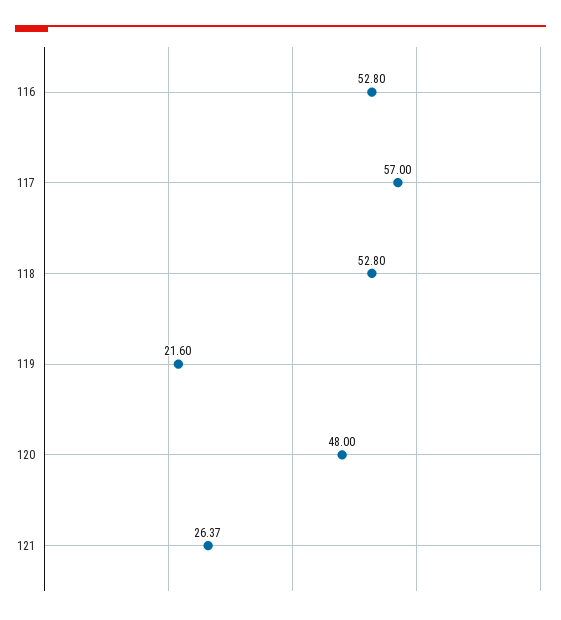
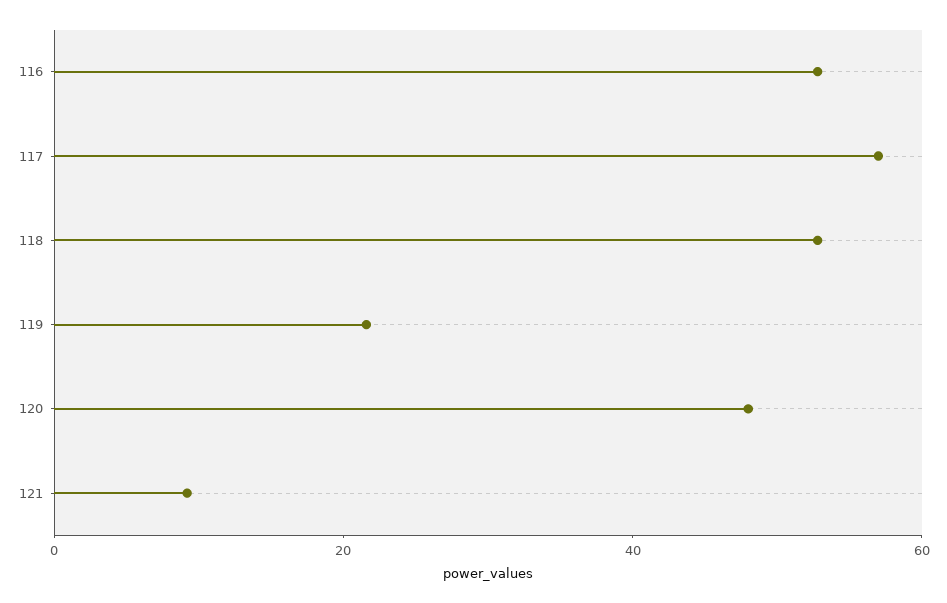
  {
    "116": 52.8,
    "117": 57,
    "118": 52.8,
    "119": 21.6,
    "120": 48,
-   "121": 26.37
+   "121": 10
  }

